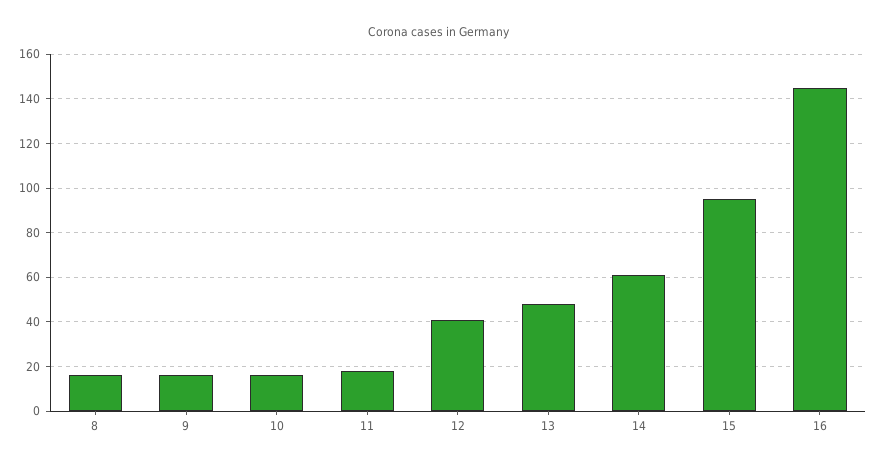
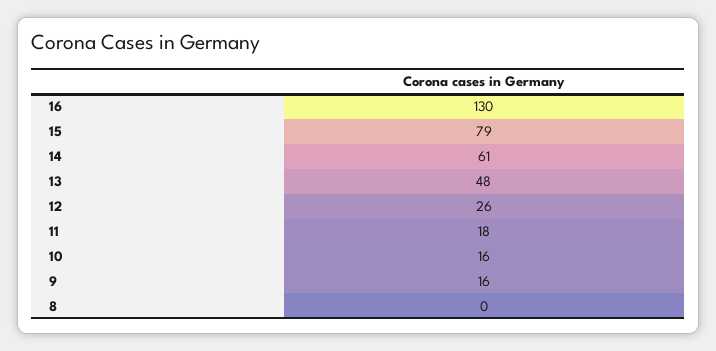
  {
-   "8": 15,
+   "8": 0,
    "9": 16,
    "10": 16,
    "11": 18,
-   "12": 40,
+   "12": 26,
    "13": 48,
    "14": 61,
-   "15": 95,
+   "15": 79,
-   "16": 145
+   "16": 130
  }

